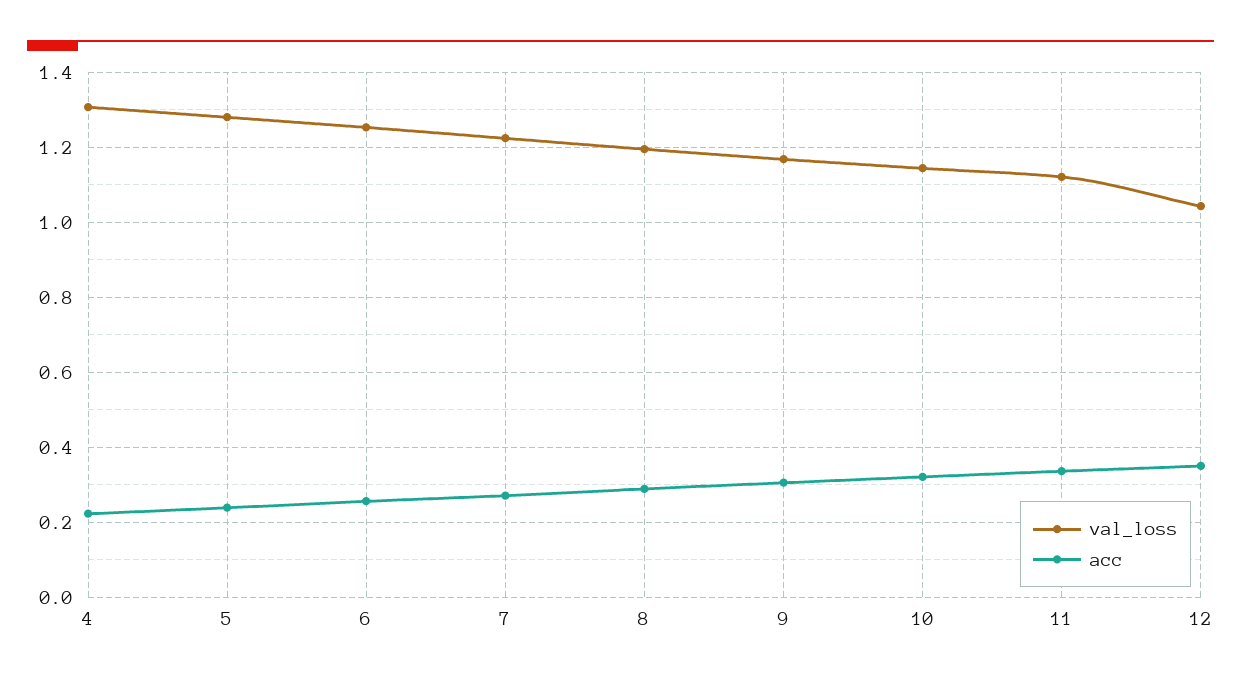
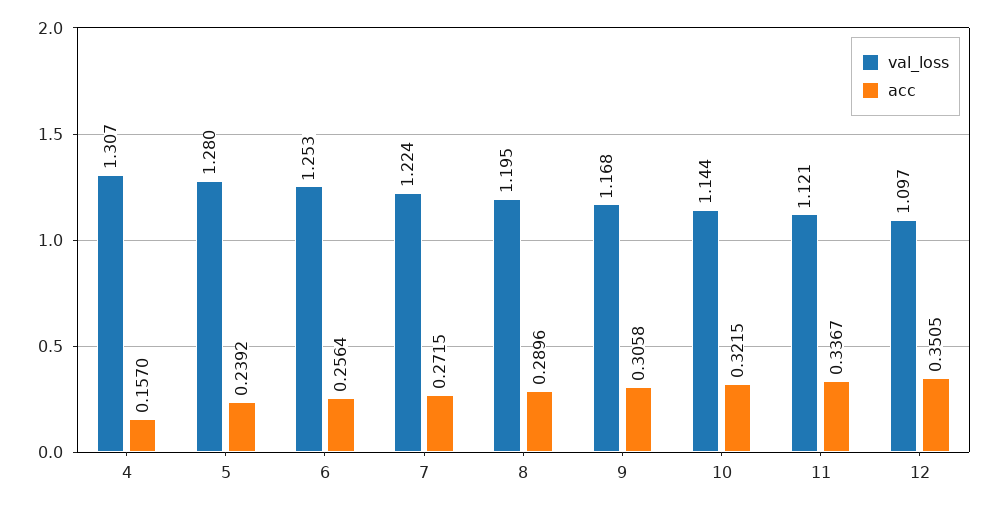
  {
    "val_loss": {
      "4": 1.307,
      "5": 1.28,
      "6": 1.253,
      "7": 1.224,
      "8": 1.195,
      "9": 1.168,
      "10": 1.144,
      "11": 1.121,
-     "12": 1.04
+     "12": 1.097
    },
    "acc": {
-     "4": 0.22,
+     "4": 0.157,
      "5": 0.2392,
      "6": 0.2564,
      "7": 0.2715,
      "8": 0.2896,
      "9": 0.3058,
      "10": 0.3215,
      "11": 0.3367,
      "12": 0.3505
    }
  }

